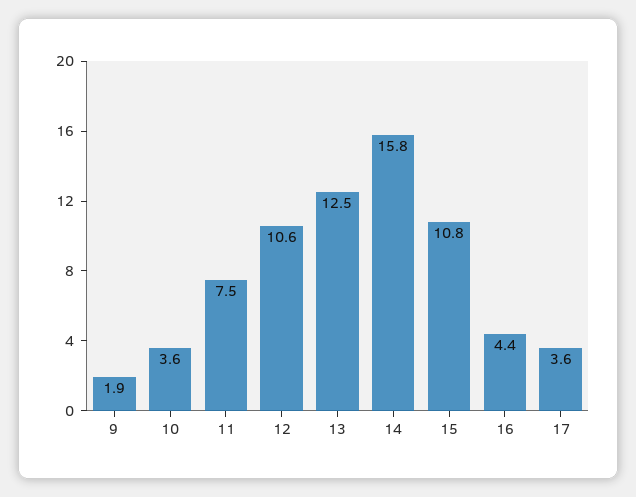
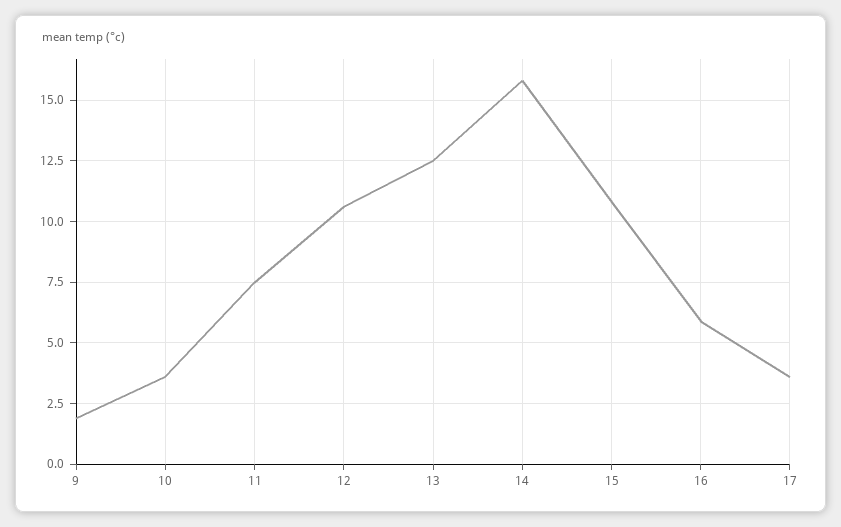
  {
    "9": 1.9,
    "10": 3.6,
    "11": 7.5,
    "12": 10.6,
    "13": 12.5,
    "14": 15.8,
    "15": 10.8,
-   "16": 4.4,
+   "16": 6,
    "17": 3.6
  }

